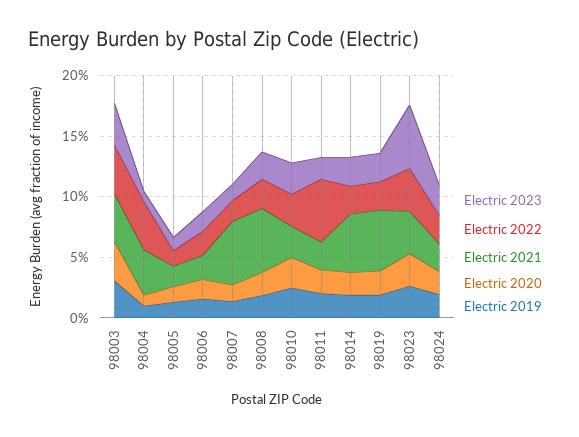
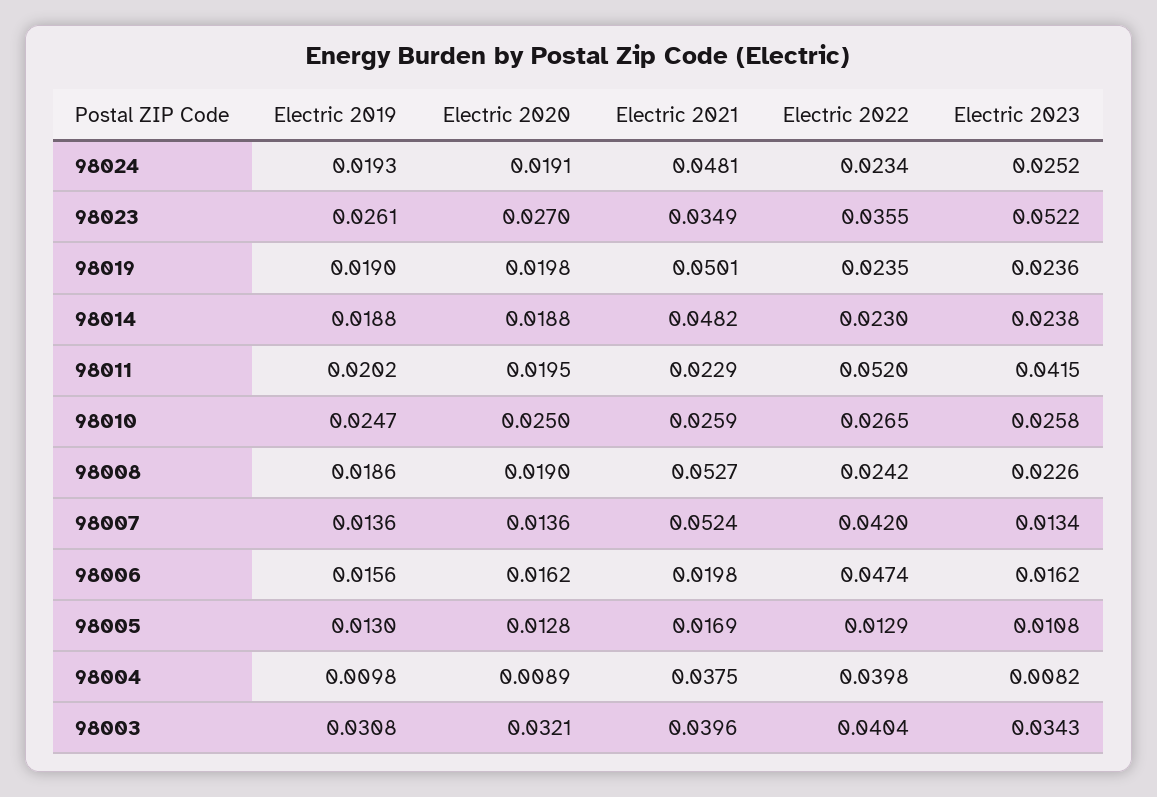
  {
    "Electric 2023": {
      "98003": 0.0343,
      "98004": 0.0082,
      "98005": 0.0108,
      "98006": 0.0162,
      "98007": 0.0134,
      "98008": 0.0226,
      "98010": 0.0258,
-     "98011": 0.02,
+     "98011": 0.0415,
      "98014": 0.0238,
      "98019": 0.0236,
      "98023": 0.0522,
      "98024": 0.0252
    },
    "Electric 2022": {
      "98003": 0.0404,
      "98004": 0.0398,
      "98005": 0.0129,
-     "98006": 0.02,
+     "98006": 0.0474,
-     "98007": 0.02,
+     "98007": 0.042,
      "98008": 0.0242,
      "98010": 0.0265,
      "98011": 0.052,
      "98014": 0.023,
      "98019": 0.0235,
      "98023": 0.0355,
      "98024": 0.0234
    },
    "Electric 2021": {
      "98003": 0.0396,
      "98004": 0.0375,
      "98005": 0.0169,
      "98006": 0.0198,
      "98007": 0.0524,
      "98008": 0.0527,
      "98010": 0.0259,
      "98011": 0.0229,
      "98014": 0.0482,
      "98019": 0.0501,
      "98023": 0.0349,
-     "98024": 0.02
+     "98024": 0.0481
    },
    "Electric 2020": {
      "98003": 0.0321,
      "98004": 0.0089,
      "98005": 0.0128,
      "98006": 0.0162,
      "98007": 0.0136,
      "98008": 0.019,
      "98010": 0.025,
      "98011": 0.0195,
      "98014": 0.0188,
      "98019": 0.0198,
      "98023": 0.027,
      "98024": 0.0191
    },
    "Electric 2019": {
      "98003": 0.0308,
      "98004": 0.0098,
      "98005": 0.013,
      "98006": 0.0156,
      "98007": 0.0136,
      "98008": 0.0186,
      "98010": 0.0247,
      "98011": 0.0202,
      "98014": 0.0188,
      "98019": 0.019,
      "98023": 0.0261,
      "98024": 0.0193
    }
  }

